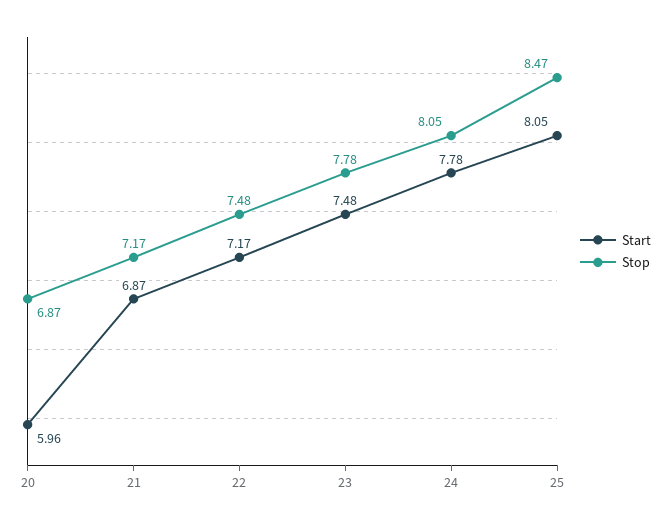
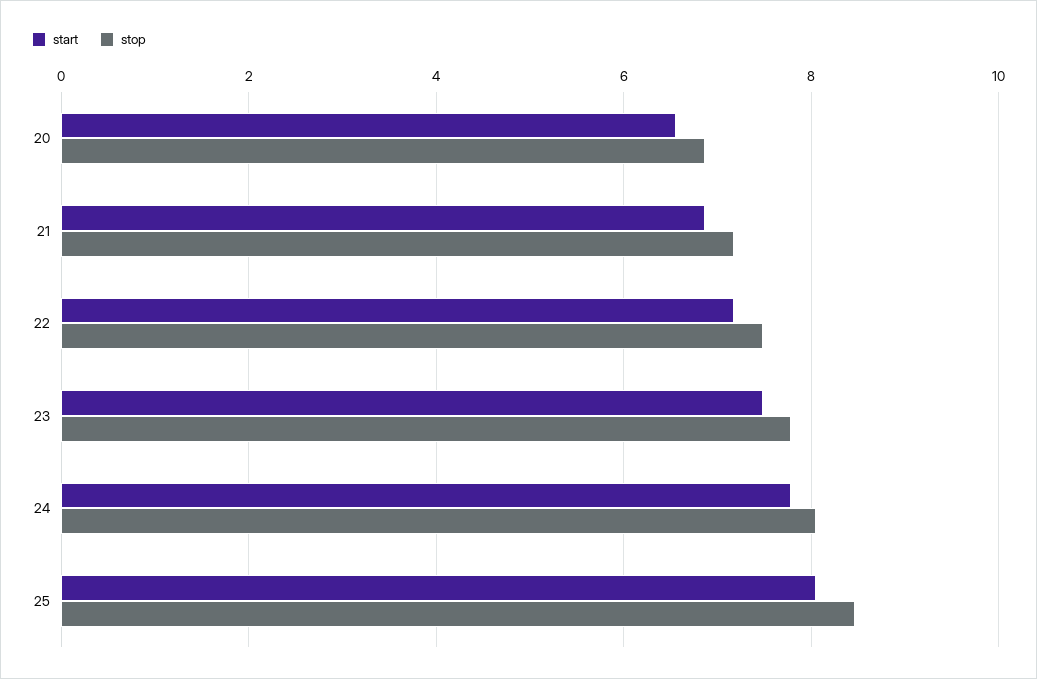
  {
    "Start": {
-     "20": 5.96,
+     "20": 6.6,
      "21": 6.87,
      "22": 7.17,
      "23": 7.48,
      "24": 7.78,
      "25": 8.05
    },
    "Stop": {
      "20": 6.87,
      "21": 7.17,
      "22": 7.48,
      "23": 7.78,
      "24": 8.05,
      "25": 8.47
    }
  }

